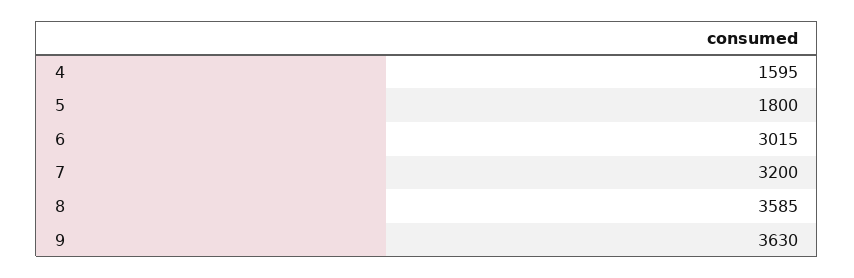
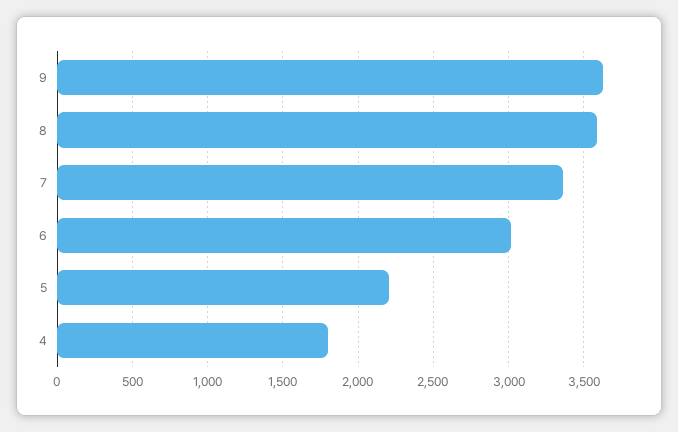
  {
-   "4": 1595,
+   "4": 1800,
-   "5": 1800,
+   "5": 2200,
    "6": 3015,
-   "7": 3200,
+   "7": 3350,
    "8": 3585,
    "9": 3630
  }

